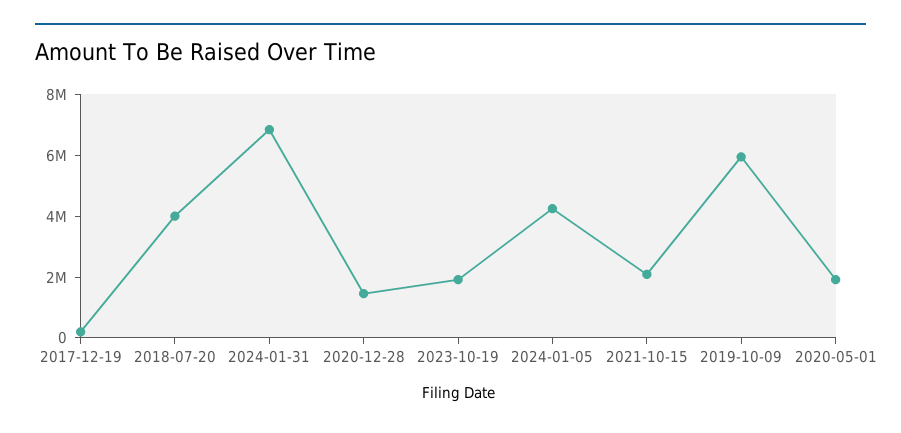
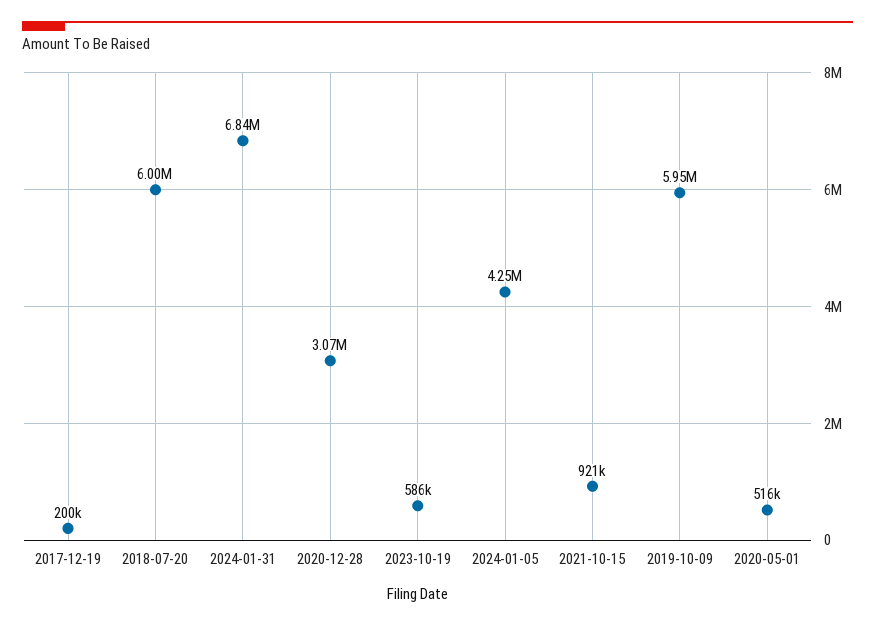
  {
    "2017-12-19": 200000,
-   "2018-07-20": 4000000,
+   "2018-07-20": 6000000,
    "2024-01-31": 6840000,
-   "2020-12-28": 1500000,
+   "2020-12-28": 3070000,
-   "2023-10-19": 2000000,
+   "2023-10-19": 586000,
    "2024-01-05": 4250000,
-   "2021-10-15": 2000000,
+   "2021-10-15": 921000,
    "2019-10-09": 5950000,
-   "2020-05-01": 2000000
+   "2020-05-01": 516000
  }

